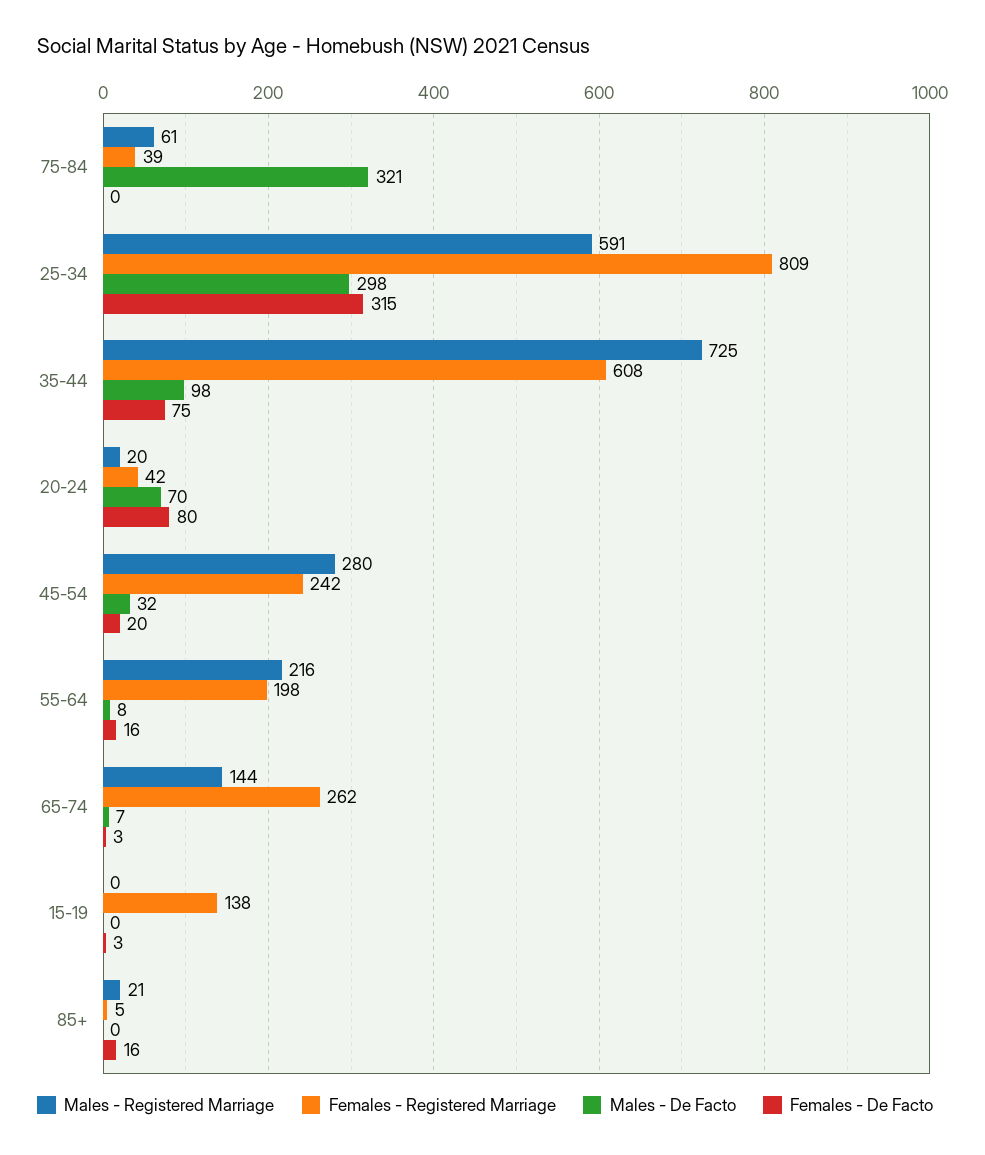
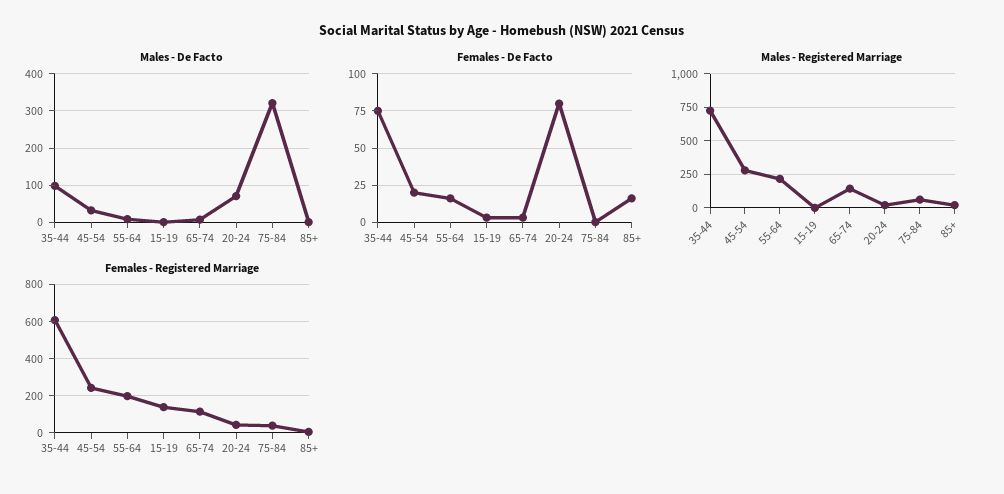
  {
    "Males - Registered Marriage": {
      "75-84": 61,
-     "25-34": 591,
      "35-44": 725,
      "20-24": 20,
      "45-54": 280,
      "55-64": 216,
      "65-74": 144,
      "15-19": 0,
      "85+": 21
    },
    "Females - Registered Marriage": {
      "75-84": 39,
-     "25-34": 809,
      "35-44": 608,
      "20-24": 42,
      "45-54": 242,
      "55-64": 198,
-     "65-74": 262,
+     "65-74": 100,
      "15-19": 138,
      "85+": 5
    },
    "Males - De Facto": {
      "75-84": 321,
-     "25-34": 298,
      "35-44": 98,
      "20-24": 70,
      "45-54": 32,
      "55-64": 8,
      "65-74": 7,
      "15-19": 0,
      "85+": 0
    },
    "Females - De Facto": {
      "75-84": 0,
-     "25-34": 315,
      "35-44": 75,
      "20-24": 80,
      "45-54": 20,
      "55-64": 16,
      "65-74": 3,
      "15-19": 3,
      "85+": 16
    }
  }

